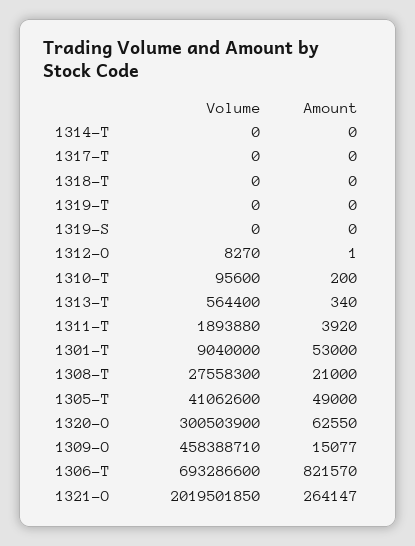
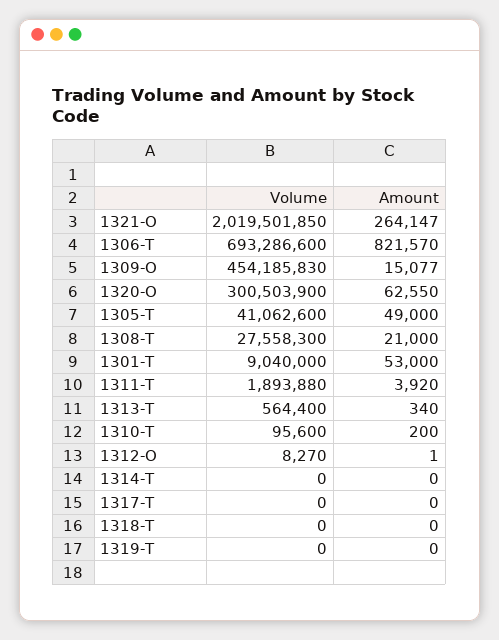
  {
    "Volume": {
      "1314-T": 0,
      "1317-T": 0,
      "1318-T": 0,
      "1319-T": 0,
-     "1319-S": 0,
      "1312-O": 8270,
      "1310-T": 95600,
      "1313-T": 564400,
      "1311-T": 1893880,
      "1301-T": 9040000,
      "1308-T": 27558300,
      "1305-T": 41062600,
      "1320-O": 300503900,
-     "1309-O": 458388710,
+     "1309-O": 454185830,
      "1306-T": 693286600,
      "1321-O": 2019501850
    },
    "Amount": {
      "1314-T": 0,
      "1317-T": 0,
      "1318-T": 0,
      "1319-T": 0,
-     "1319-S": 0,
      "1312-O": 1,
      "1310-T": 200,
      "1313-T": 340,
      "1311-T": 3920,
      "1301-T": 53000,
      "1308-T": 21000,
      "1305-T": 49000,
      "1320-O": 62550,
      "1309-O": 15077,
      "1306-T": 821570,
      "1321-O": 264147
    }
  }

